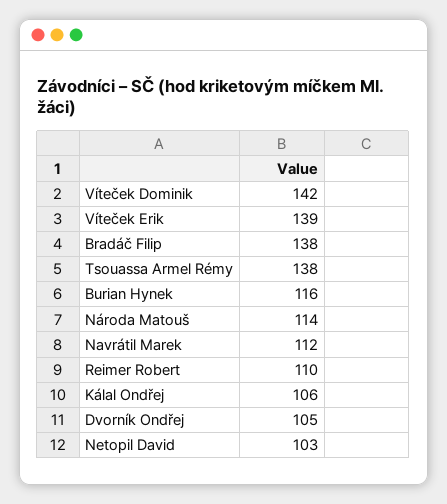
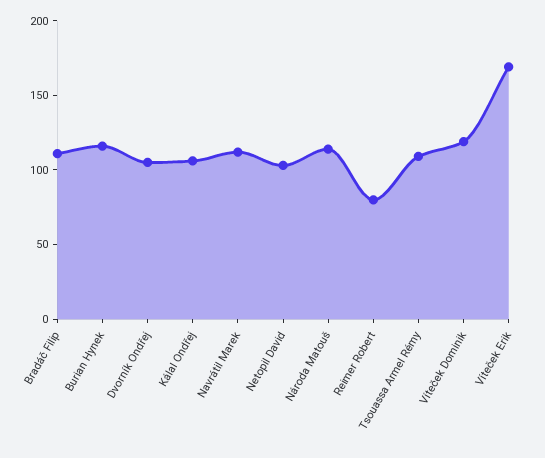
  {
-   "Víteček Dominik": 142,
+   "Víteček Dominik": 120,
-   "Víteček Erik": 139,
+   "Víteček Erik": 170,
-   "Bradáč Filip": 138,
+   "Bradáč Filip": 110,
-   "Tsouassa Armel Rémy": 138,
+   "Tsouassa Armel Rémy": 110,
    "Burian Hynek": 116,
    "Národa Matouš": 114,
    "Navrátil Marek": 112,
-   "Reimer Robert": 110,
+   "Reimer Robert": 80,
    "Kálal Ondřej": 106,
    "Dvorník Ondřej": 105,
    "Netopil David": 103
  }

